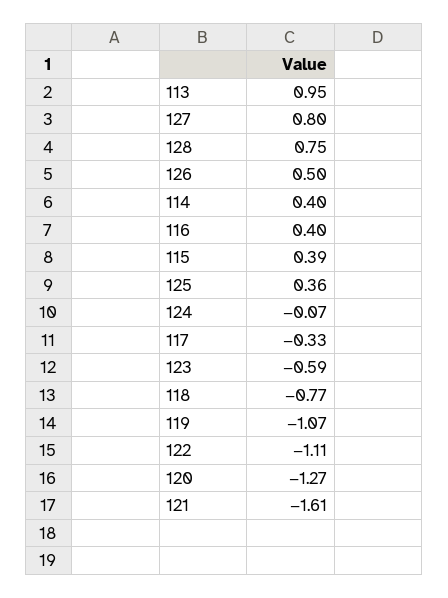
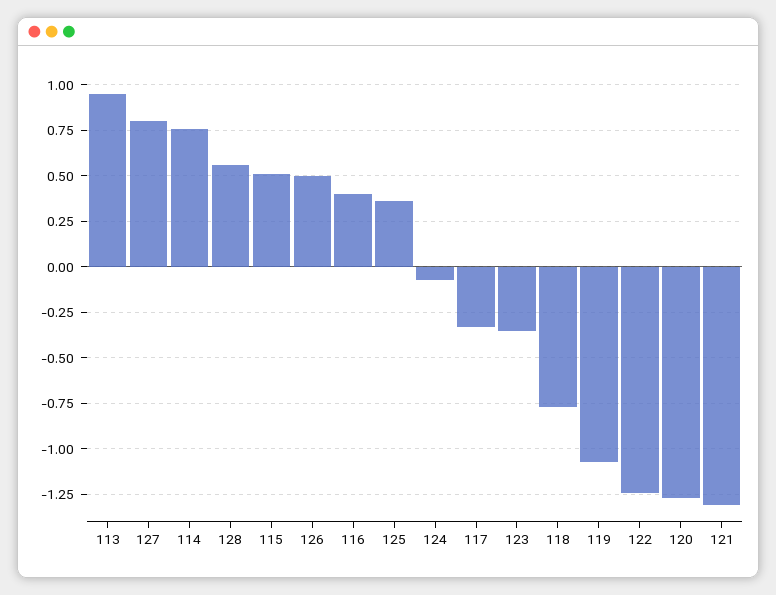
  {
    "113": 0.95,
    "127": 0.8,
-   "128": 0.75,
+   "128": 0.55,
    "126": 0.5,
-   "114": 0.4,
+   "114": 0.75,
    "116": 0.4,
-   "115": 0.39,
+   "115": 0.5,
    "125": 0.36,
    "124": -0.07,
    "117": -0.33,
-   "123": -0.59,
+   "123": -0.35,
    "118": -0.77,
    "119": -1.07,
-   "122": -1.11,
+   "122": -1.25,
    "120": -1.27,
-   "121": -1.61
+   "121": -1.3
  }

